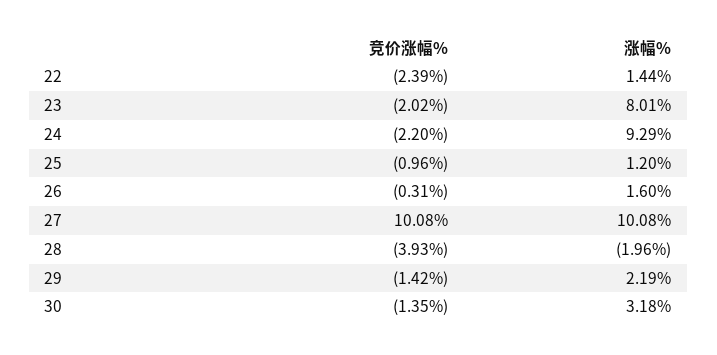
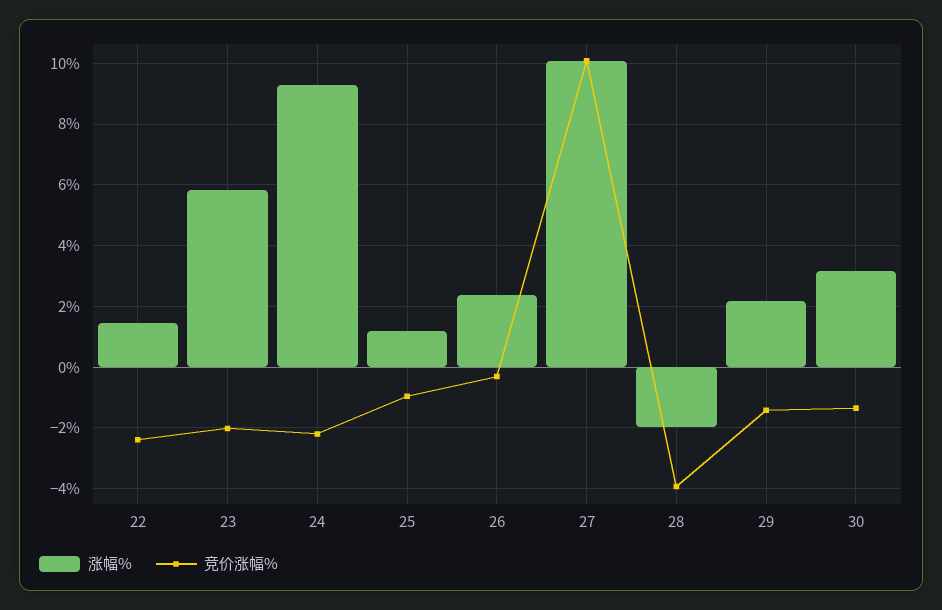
  {
    "竞价涨幅%": {
      "22": -2.39,
      "23": -2.02,
      "24": -2.2,
      "25": -0.96,
      "26": -0.31,
      "27": 10.08,
      "28": -3.93,
      "29": -1.42,
      "30": -1.35
    },
    "涨幅%": {
      "22": 1.44,
-     "23": 8.01,
+     "23": 5.8,
      "24": 9.29,
      "25": 1.2,
-     "26": 1.6,
+     "26": 2.4,
      "27": 10.08,
      "28": -1.96,
      "29": 2.19,
      "30": 3.18
    }
  }

